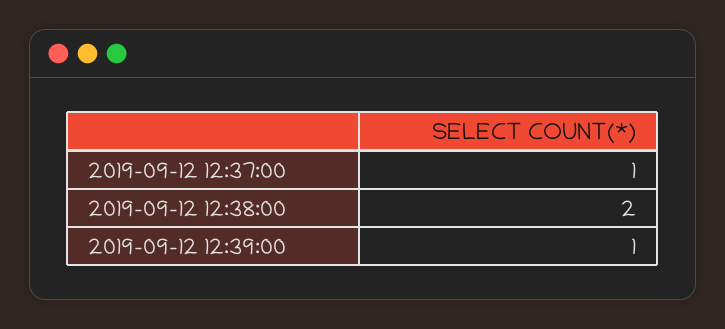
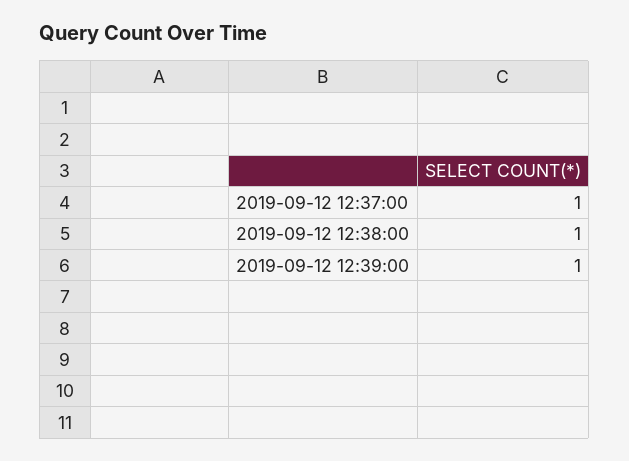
  {
    "2019-09-12 12:37:00": 1,
-   "2019-09-12 12:38:00": 2,
+   "2019-09-12 12:38:00": 1,
    "2019-09-12 12:39:00": 1
  }

